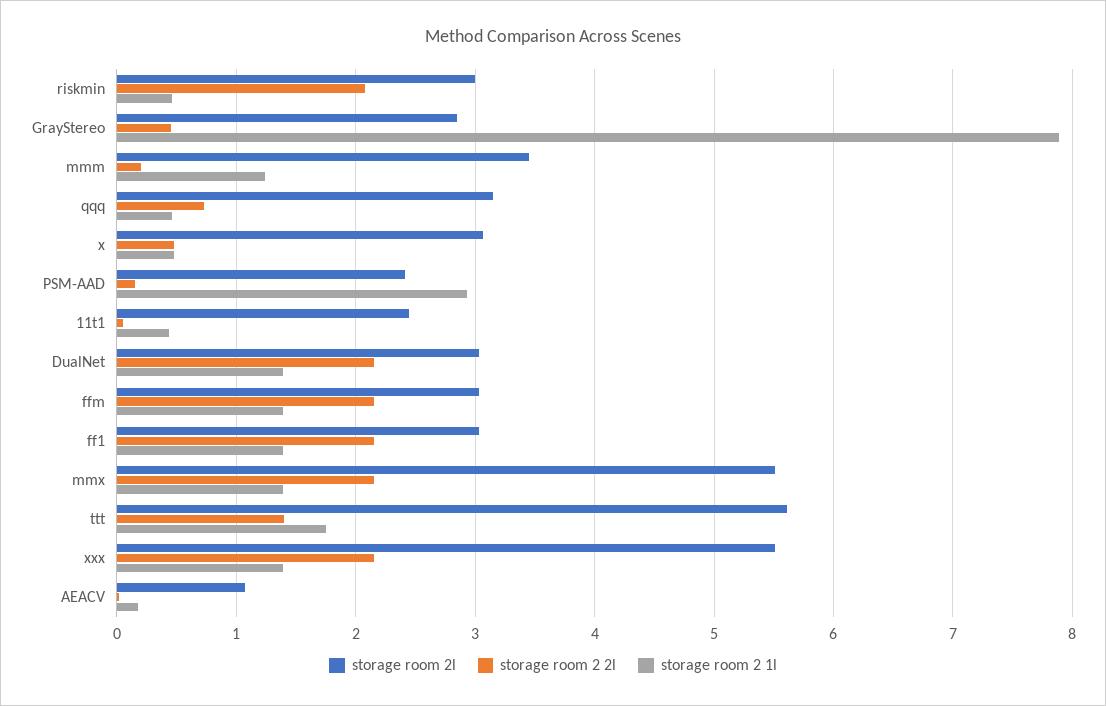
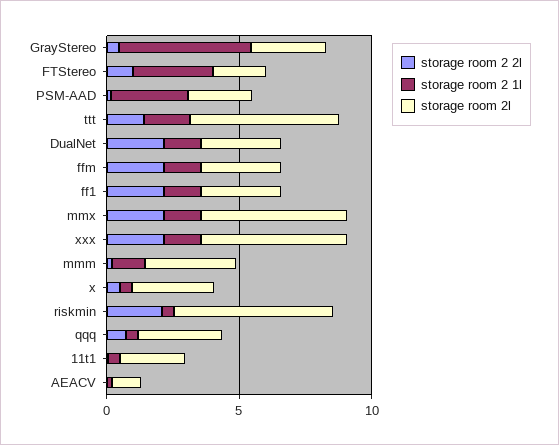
  {
    "storage room 2l": {
-     "riskmin": 3,
+     "riskmin": 6,
      "GrayStereo": 2.9,
      "mmm": 3.5,
      "qqq": 3.2,
      "x": 3.1,
      "PSM-AAD": 2.4,
      "11t1": 2.5,
      "DualNet": 3,
      "ffm": 3,
      "ff1": 3,
      "mmx": 5.5,
      "ttt": 5.6,
      "xxx": 5.5,
-     "AEACV": 1.1
+     "AEACV": 1.1,
+     "FTStereo": 2
    },
    "storage room 2 2l": {
      "riskmin": 2.1,
      "GrayStereo": 0.5,
      "mmm": 0.2,
      "qqq": 0.7,
      "x": 0.5,
      "PSM-AAD": 0.2,
      "11t1": 0.1,
      "DualNet": 2.2,
      "ffm": 2.2,
      "ff1": 2.2,
      "mmx": 2.2,
      "ttt": 1.4,
      "xxx": 2.2,
-     "AEACV": 0
+     "AEACV": 0,
+     "FTStereo": 1
    },
    "storage room 2 1l": {
      "riskmin": 0.5,
-     "GrayStereo": 7.9,
+     "GrayStereo": 5,
      "mmm": 1.2,
      "qqq": 0.5,
      "x": 0.5,
      "PSM-AAD": 2.9,
      "11t1": 0.4,
      "DualNet": 1.4,
      "ffm": 1.4,
      "ff1": 1.4,
      "mmx": 1.4,
      "ttt": 1.8,
      "xxx": 1.4,
-     "AEACV": 0.2
+     "AEACV": 0.2,
+     "FTStereo": 3
    }
  }

